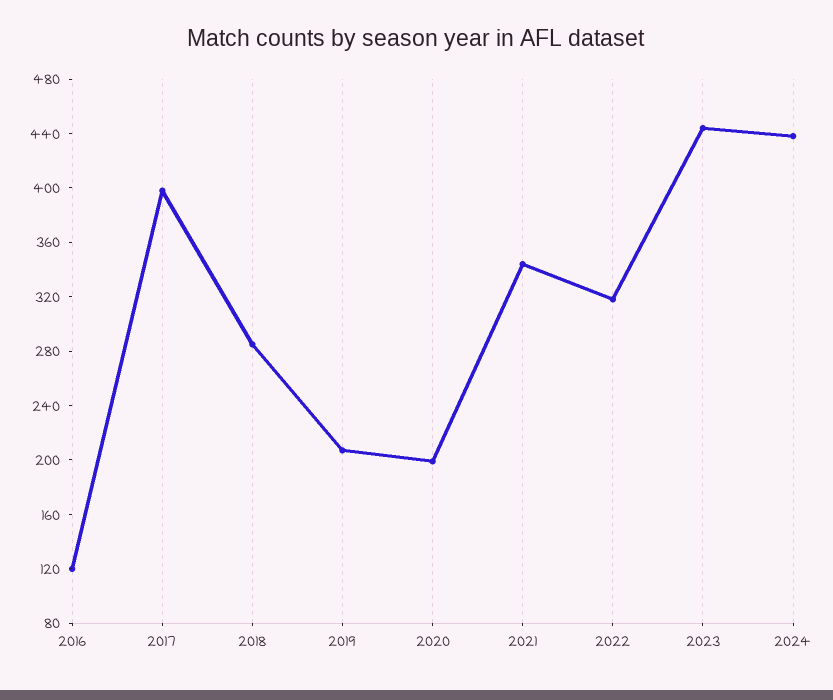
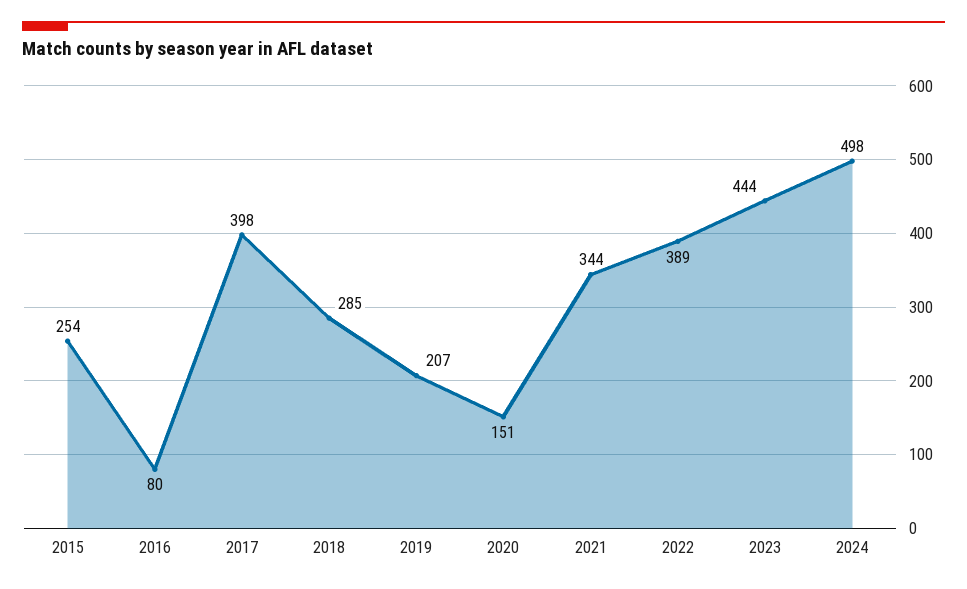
  {
-   "2016": 120,
+   "2016": 80,
    "2017": 398,
    "2018": 285,
    "2019": 207,
-   "2020": 200,
+   "2020": 151,
    "2021": 344,
-   "2022": 320,
+   "2022": 389,
    "2023": 444,
-   "2024": 440
+   "2024": 498,
+   "2015": 254
  }

